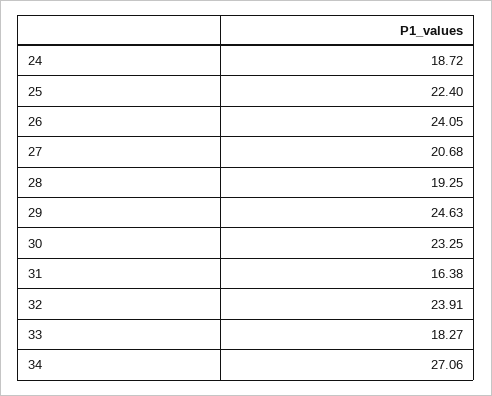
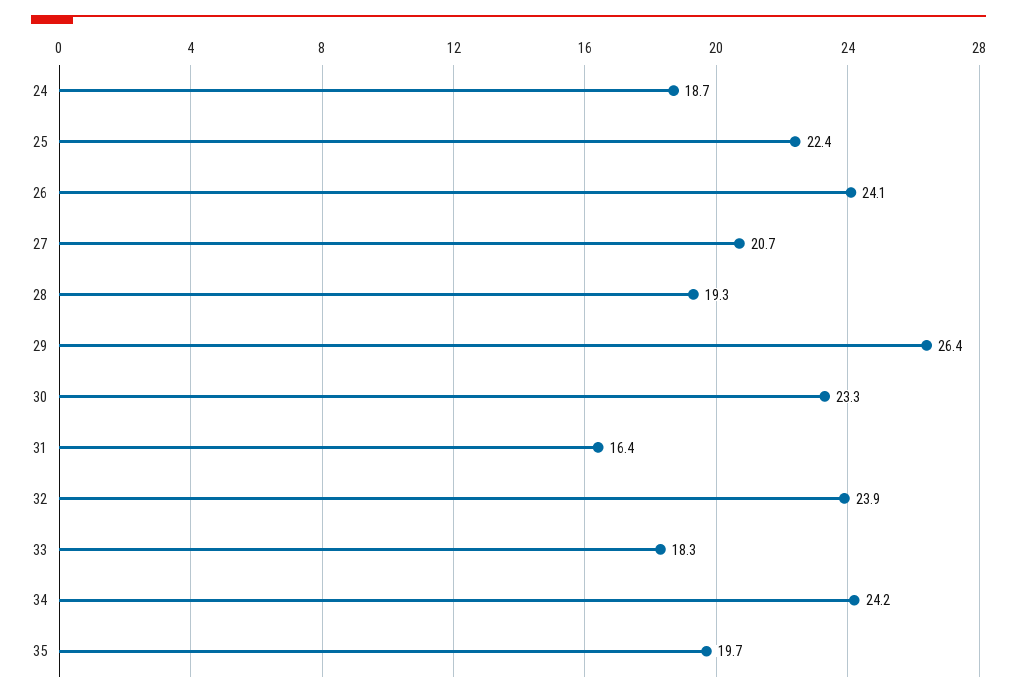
  {
    "24": 18.72,
    "25": 22.4,
    "26": 24.05,
    "27": 20.68,
    "28": 19.25,
-   "29": 24.63,
+   "29": 26.4,
    "30": 23.25,
    "31": 16.38,
    "32": 23.91,
    "33": 18.27,
-   "34": 27.06
+   "34": 24.2,
+   "35": 19.7
  }

